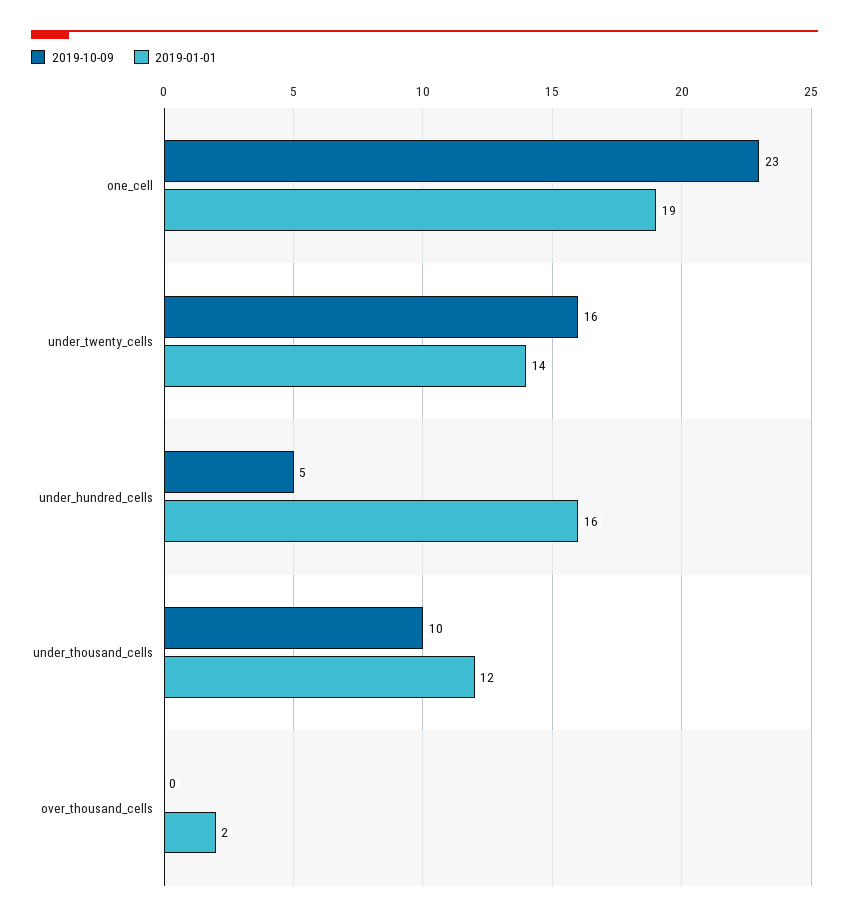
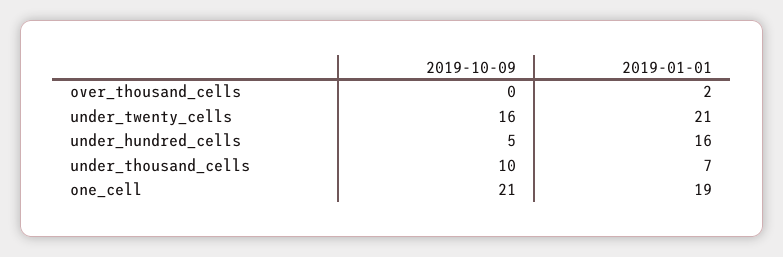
  {
    "2019-10-09": {
-     "one_cell": 23,
+     "one_cell": 21,
      "under_twenty_cells": 16,
      "under_hundred_cells": 5,
      "under_thousand_cells": 10,
      "over_thousand_cells": 0
    },
    "2019-01-01": {
      "one_cell": 19,
-     "under_twenty_cells": 14,
+     "under_twenty_cells": 21,
      "under_hundred_cells": 16,
-     "under_thousand_cells": 12,
+     "under_thousand_cells": 7,
      "over_thousand_cells": 2
    }
  }

